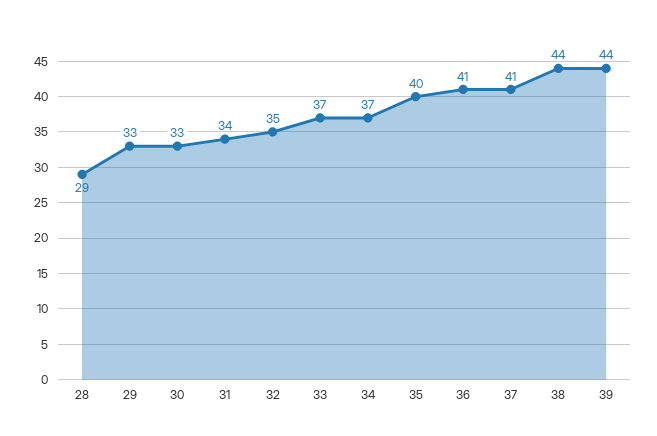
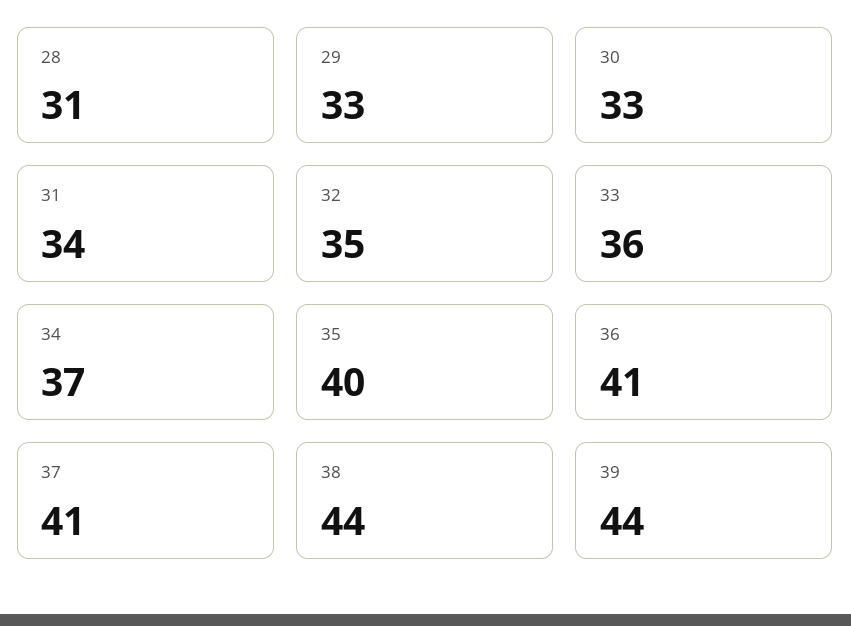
  {
-   "28": 29,
+   "28": 31,
    "29": 33,
    "30": 33,
    "31": 34,
    "32": 35,
-   "33": 37,
+   "33": 36,
    "34": 37,
    "35": 40,
    "36": 41,
    "37": 41,
    "38": 44,
    "39": 44
  }

